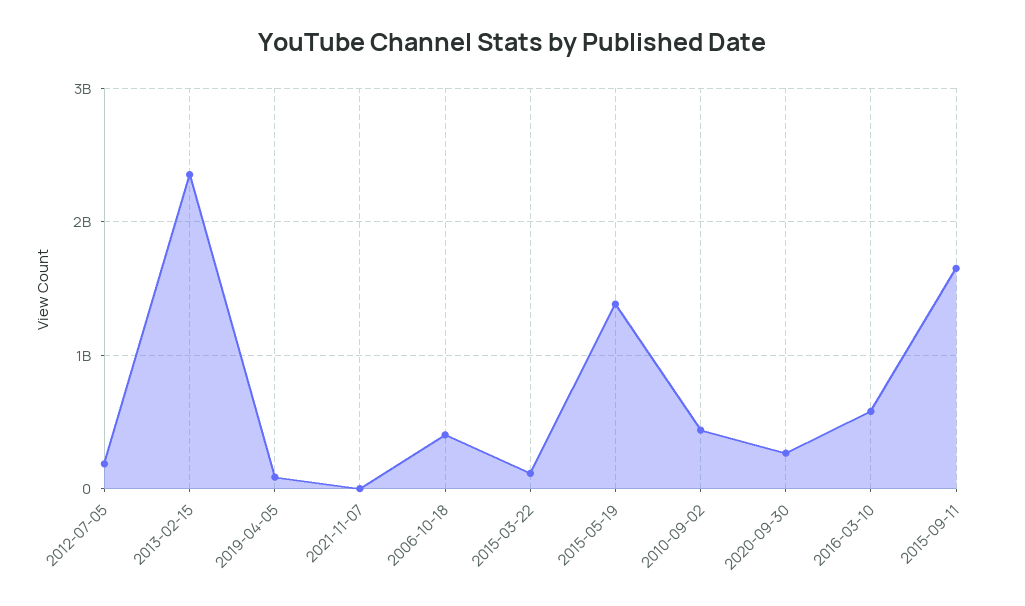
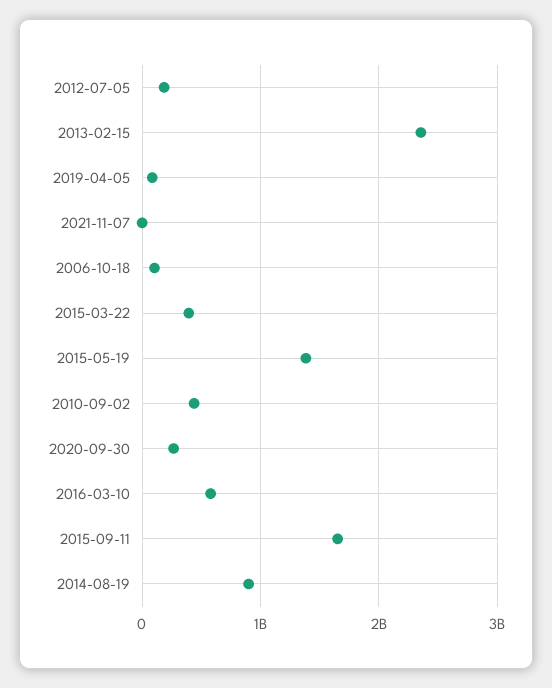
  {
    "2012-07-05": 200000000,
    "2013-02-15": 2400000000,
    "2019-04-05": 100000000,
    "2021-11-07": 0,
-   "2006-10-18": 400000000,
+   "2006-10-18": 100000000,
-   "2015-03-22": 100000000,
+   "2015-03-22": 400000000,
    "2015-05-19": 1400000000,
    "2010-09-02": 400000000,
    "2020-09-30": 300000000,
    "2016-03-10": 600000000,
-   "2015-09-11": 1700000000
+   "2015-09-11": 1700000000,
+   "2014-08-19": 900000000
  }

